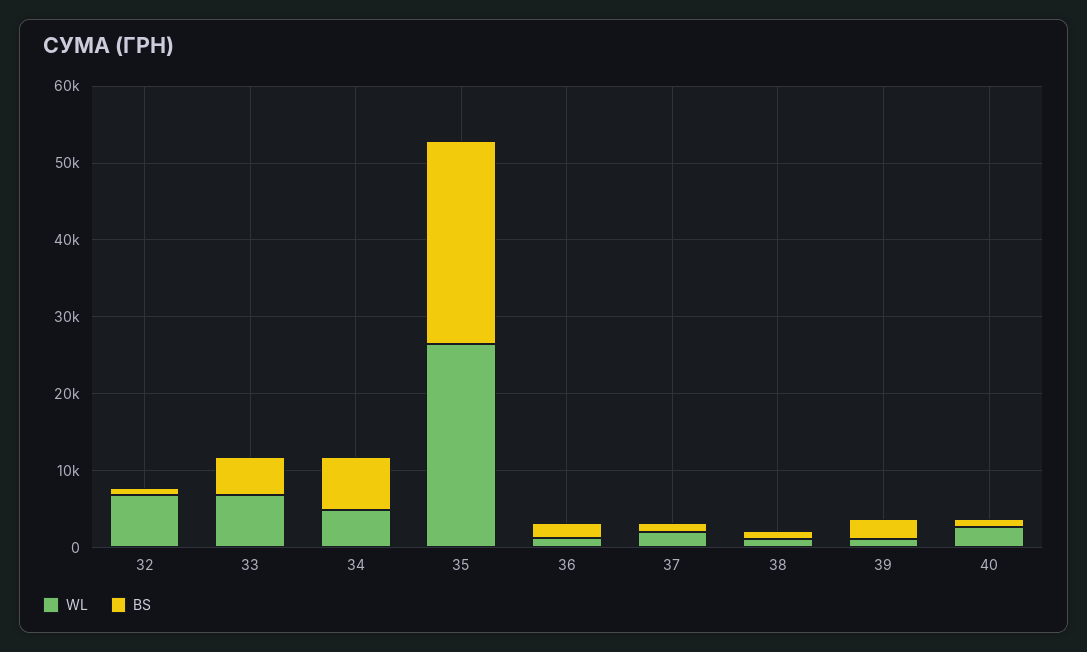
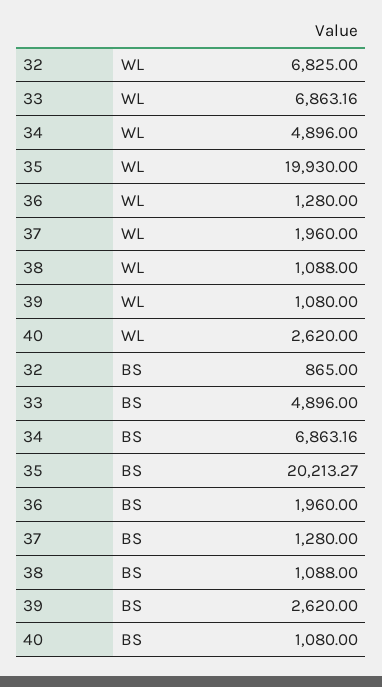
  {
    "WL": {
      "32": 6825,
      "33": 6863.16,
      "34": 4896,
-     "35": 26000,
+     "35": 19930,
      "36": 1280,
      "37": 1960,
      "38": 1088,
      "39": 1080,
      "40": 2620
    },
    "BS": {
      "32": 865,
      "33": 4896,
      "34": 6863.16,
-     "35": 26000,
+     "35": 20213.27,
      "36": 1960,
      "37": 1280,
      "38": 1088,
      "39": 2620,
      "40": 1080
    }
  }

